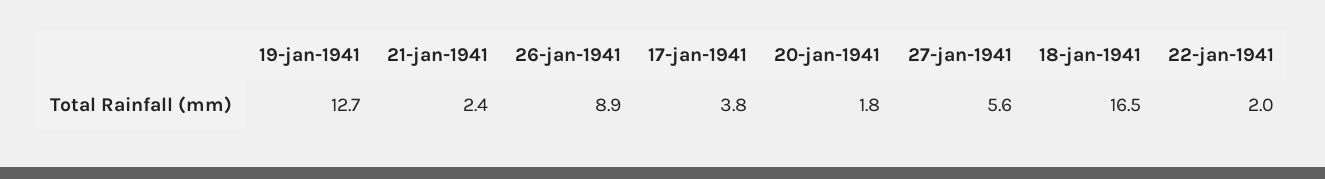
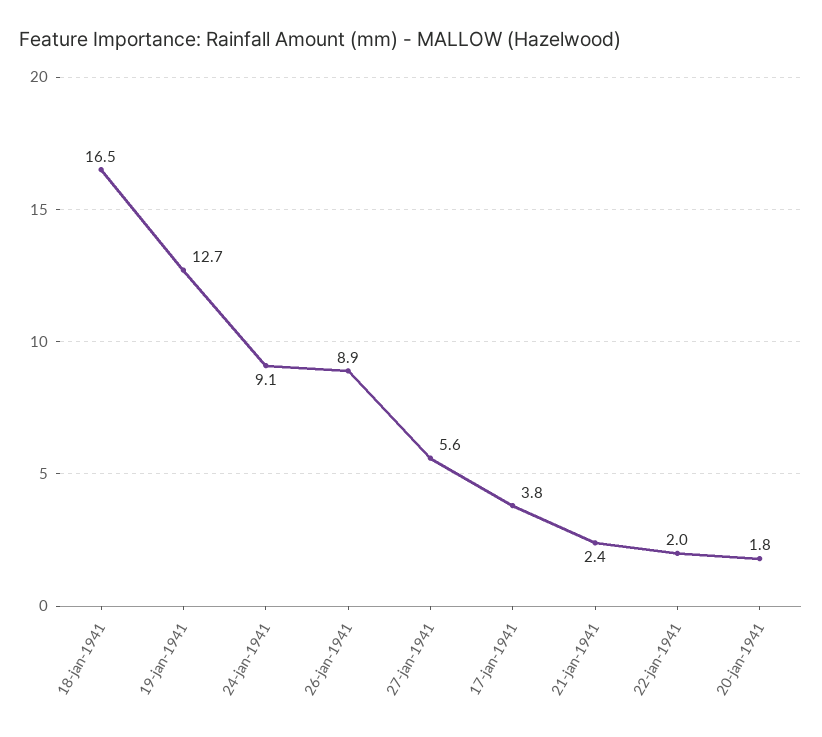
  {
    "19-jan-1941": 12.7,
    "21-jan-1941": 2.4,
    "26-jan-1941": 8.9,
    "17-jan-1941": 3.8,
    "20-jan-1941": 1.8,
    "27-jan-1941": 5.6,
    "18-jan-1941": 16.5,
-   "22-jan-1941": 2
+   "22-jan-1941": 2,
+   "24-jan-1941": 9.1
  }

